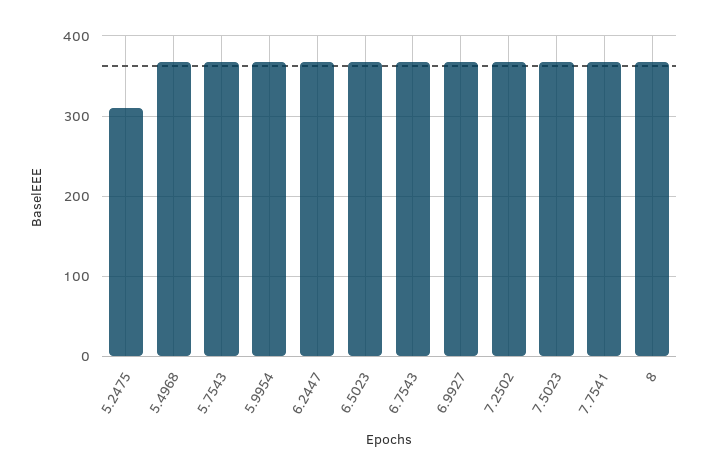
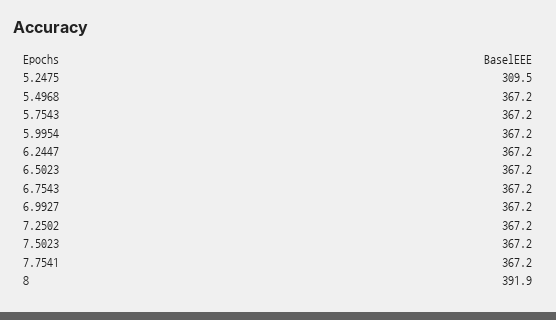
  {
    "5.2475": 309.5,
    "5.4968": 367.2,
    "5.7543": 367.2,
    "5.9954": 367.2,
    "6.2447": 367.2,
    "6.5023": 367.2,
    "6.7543": 367.2,
    "6.9927": 367.2,
    "7.2502": 367.2,
    "7.5023": 367.2,
    "7.7541": 367.2,
-   "8": 370
+   "8": 391.9
  }

